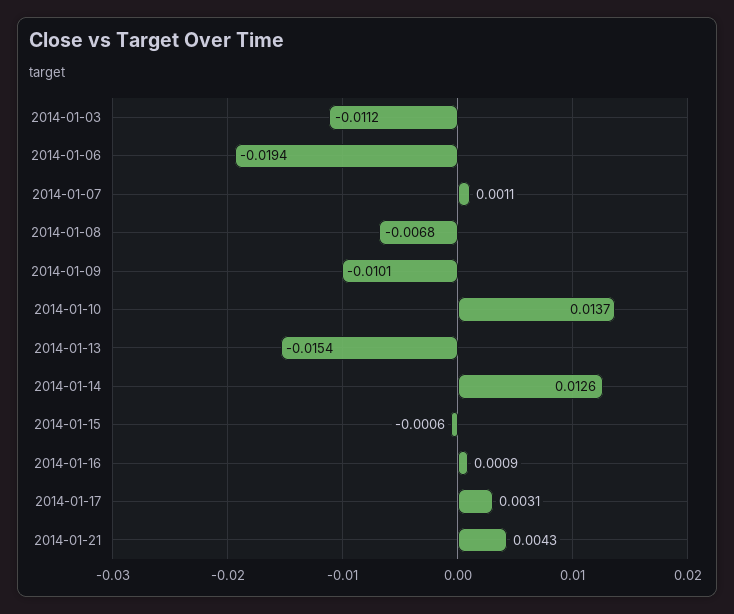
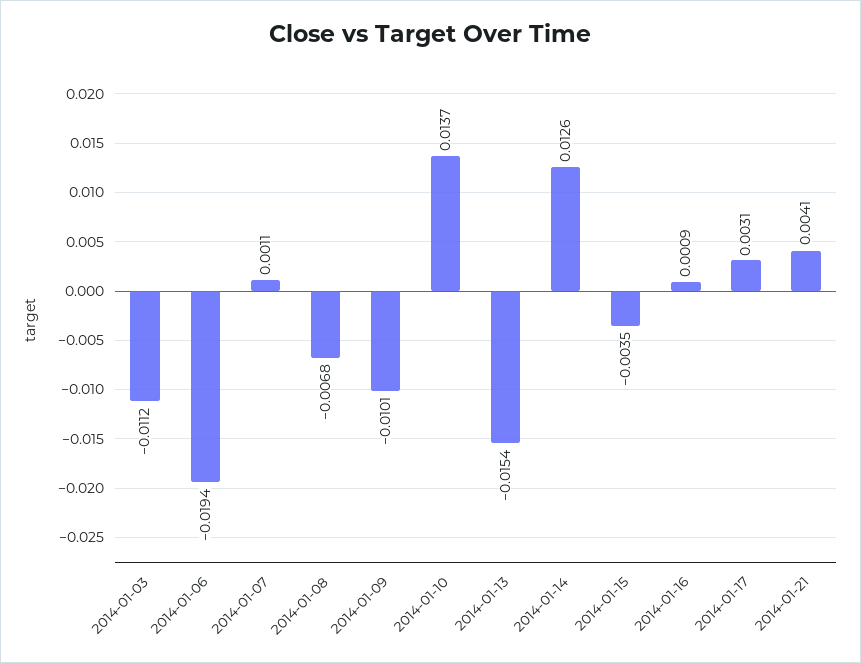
  {
    "2014-01-03": -0.0112,
    "2014-01-06": -0.0194,
    "2014-01-07": 0.0011,
    "2014-01-08": -0.0068,
    "2014-01-09": -0.0101,
    "2014-01-10": 0.0137,
    "2014-01-13": -0.0154,
    "2014-01-14": 0.0126,
-   "2014-01-15": -0.0006,
+   "2014-01-15": -0.0035,
    "2014-01-16": 0.0009,
    "2014-01-17": 0.0031,
-   "2014-01-21": 0.0043
+   "2014-01-21": 0.0041
  }

